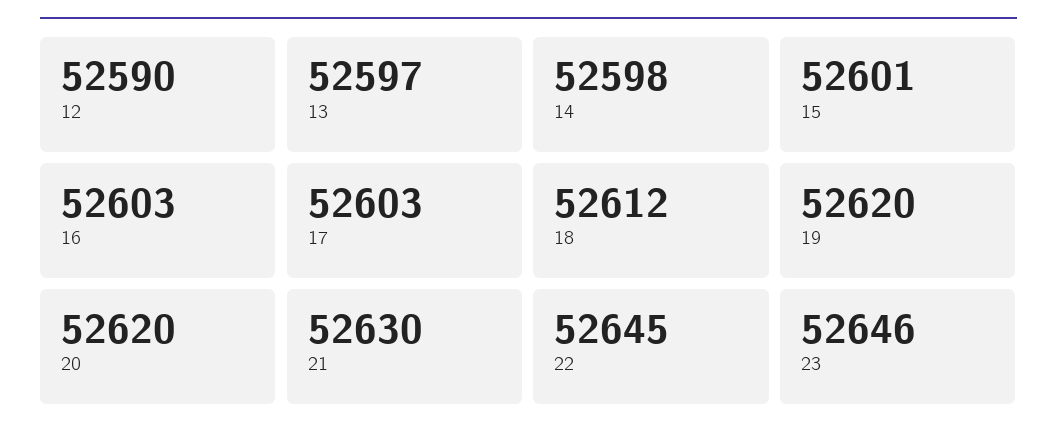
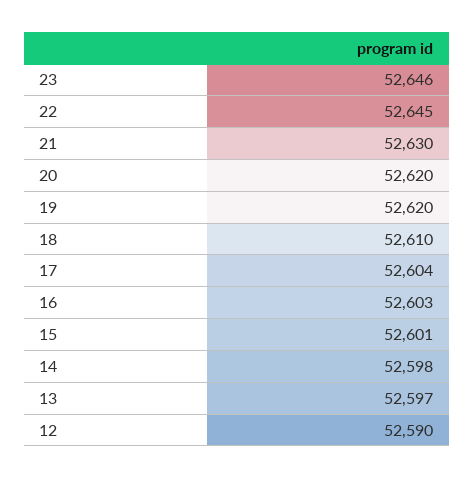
  {
    "12": 52590,
    "13": 52597,
    "14": 52598,
    "15": 52601,
    "16": 52603,
-   "17": 52603,
+   "17": 52604,
-   "18": 52612,
+   "18": 52610,
    "19": 52620,
    "20": 52620,
    "21": 52630,
    "22": 52645,
    "23": 52646
  }

